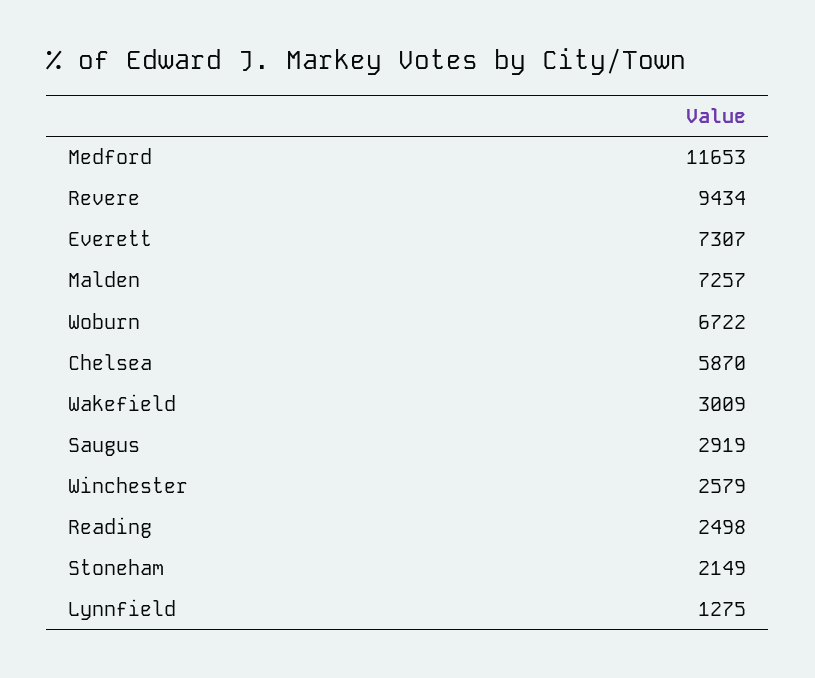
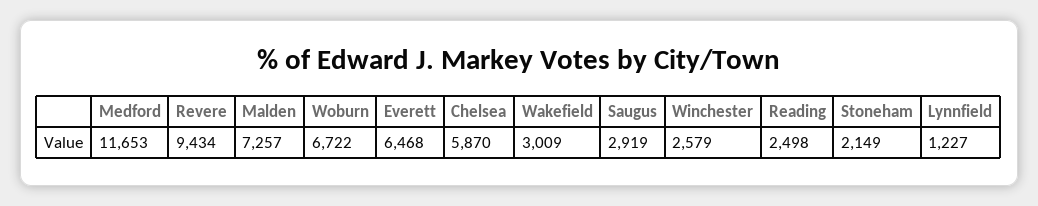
  {
    "Medford": 11653,
    "Revere": 9434,
-   "Everett": 7307,
+   "Everett": 6468,
    "Malden": 7257,
    "Woburn": 6722,
    "Chelsea": 5870,
    "Wakefield": 3009,
    "Saugus": 2919,
    "Winchester": 2579,
    "Reading": 2498,
    "Stoneham": 2149,
-   "Lynnfield": 1275
+   "Lynnfield": 1227
  }

